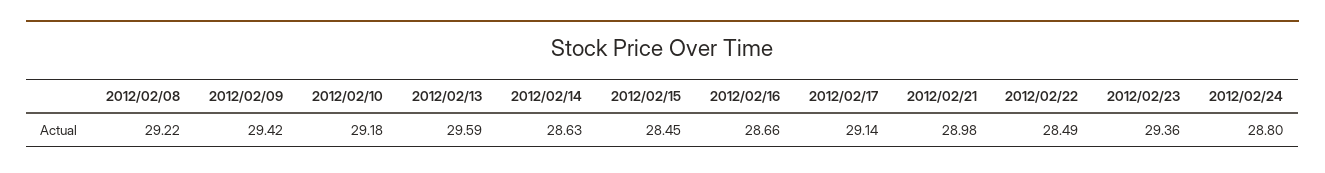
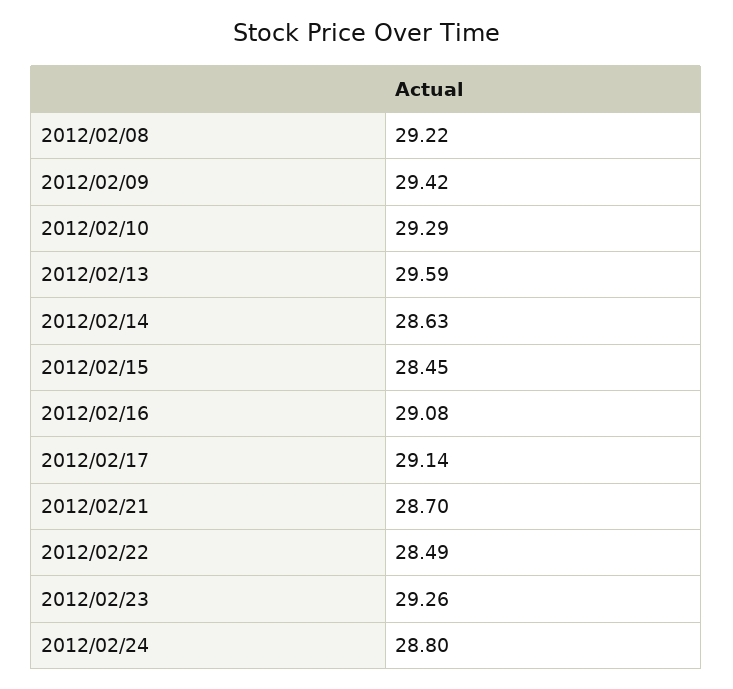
  {
    "2012/02/08": 29.22,
    "2012/02/09": 29.42,
-   "2012/02/10": 29.18,
+   "2012/02/10": 29.29,
    "2012/02/13": 29.59,
    "2012/02/14": 28.63,
    "2012/02/15": 28.45,
-   "2012/02/16": 28.66,
+   "2012/02/16": 29.08,
    "2012/02/17": 29.14,
-   "2012/02/21": 28.98,
+   "2012/02/21": 28.7,
    "2012/02/22": 28.49,
-   "2012/02/23": 29.36,
+   "2012/02/23": 29.26,
    "2012/02/24": 28.8
  }

